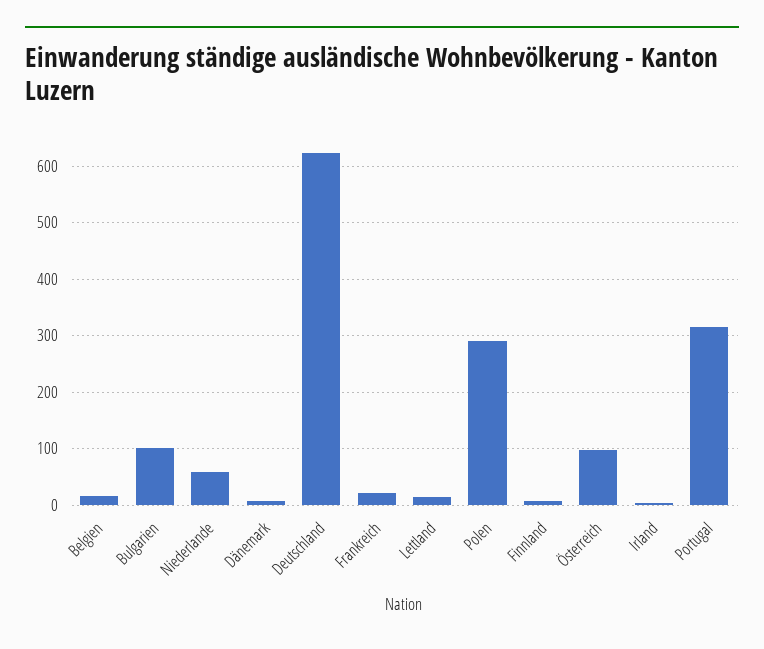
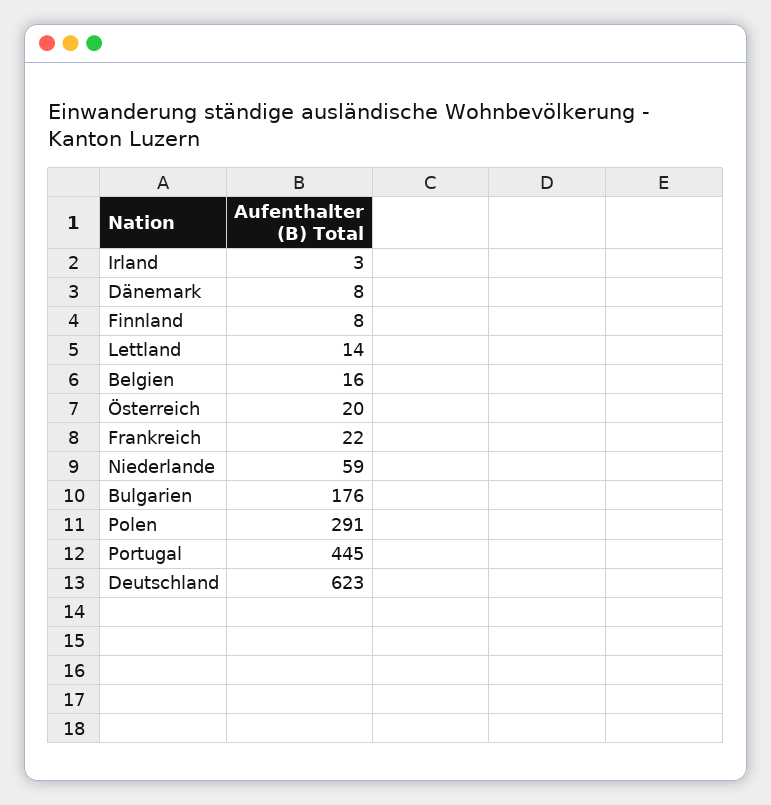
  {
    "Belgien": 16,
-   "Bulgarien": 100,
+   "Bulgarien": 176,
    "Niederlande": 59,
    "Dänemark": 8,
    "Deutschland": 623,
    "Frankreich": 22,
    "Lettland": 14,
    "Polen": 291,
    "Finnland": 8,
-   "Österreich": 100,
+   "Österreich": 20,
    "Irland": 3,
-   "Portugal": 320
+   "Portugal": 445
  }

